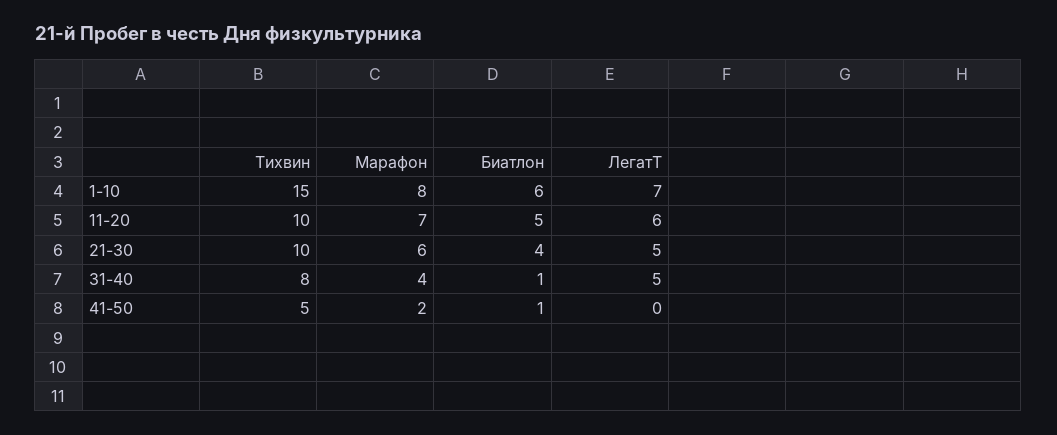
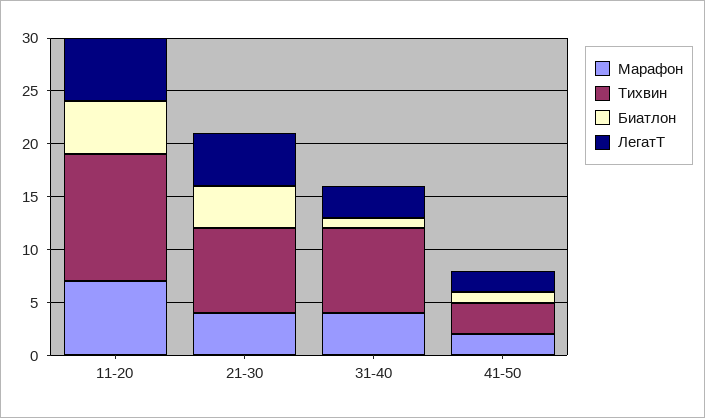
  {
    "Тихвин": {
-     "1-10": 15,
-     "11-20": 10,
+     "11-20": 12,
-     "21-30": 10,
+     "21-30": 8,
      "31-40": 8,
-     "41-50": 5
+     "41-50": 3
    },
    "Марафон": {
-     "1-10": 8,
      "11-20": 7,
-     "21-30": 6,
+     "21-30": 4,
      "31-40": 4,
      "41-50": 2
    },
    "Биатлон": {
-     "1-10": 6,
      "11-20": 5,
      "21-30": 4,
      "31-40": 1,
      "41-50": 1
    },
    "ЛегатТ": {
-     "1-10": 7,
      "11-20": 6,
      "21-30": 5,
-     "31-40": 5,
+     "31-40": 3,
-     "41-50": 0
+     "41-50": 2
    }
  }

